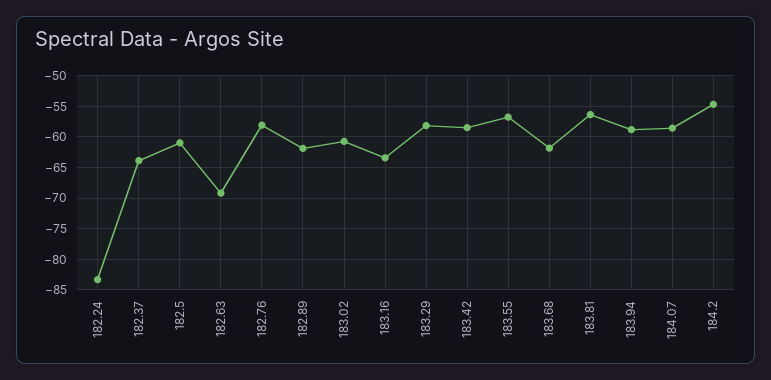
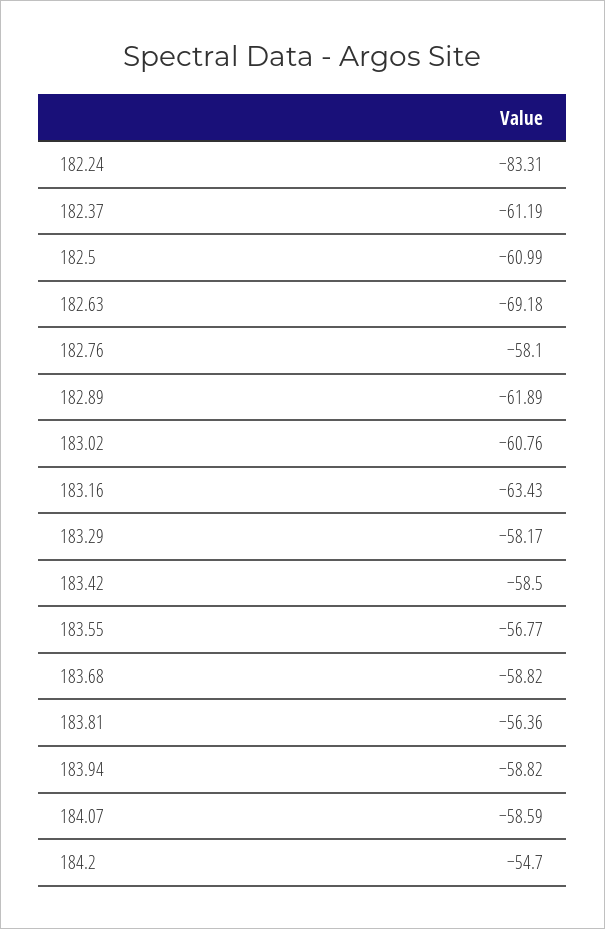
  {
    "182.24": -83.31,
-   "182.37": -64,
+   "182.37": -61.19,
    "182.5": -60.99,
    "182.63": -69.18,
    "182.76": -58.1,
    "182.89": -61.89,
    "183.02": -60.76,
    "183.16": -63.43,
    "183.29": -58.17,
    "183.42": -58.5,
    "183.55": -56.77,
-   "183.68": -62,
+   "183.68": -58.82,
    "183.81": -56.36,
    "183.94": -58.82,
    "184.07": -58.59,
    "184.2": -54.7
  }

